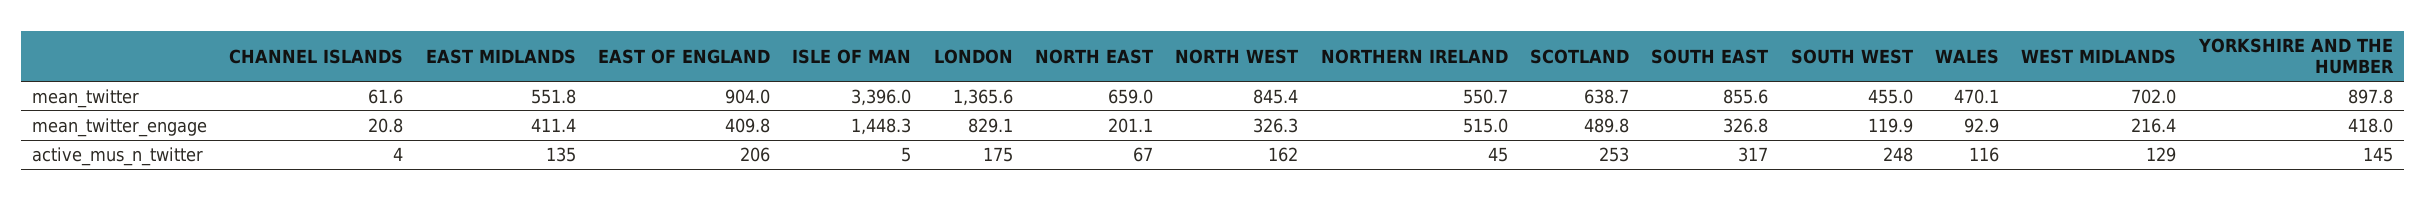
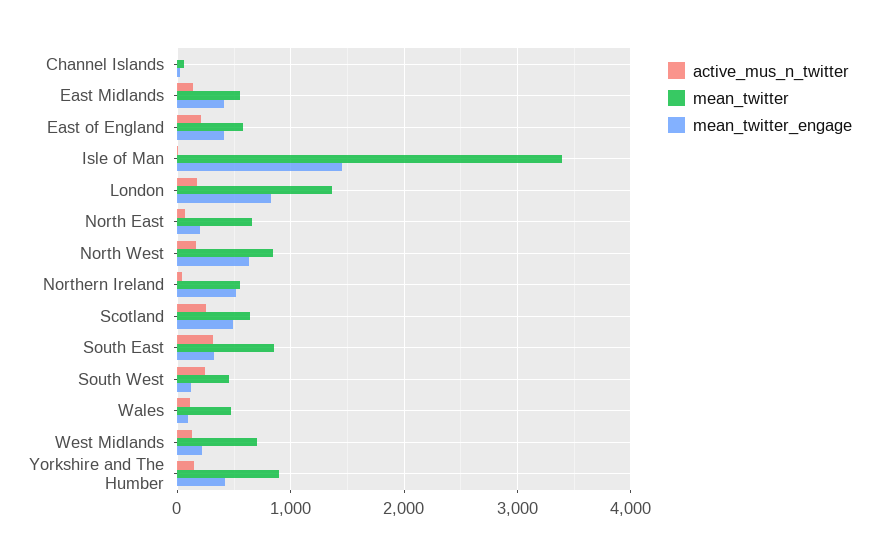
  {
    "mean_twitter": {
      "CHANNEL ISLANDS": 61.6,
      "EAST MIDLANDS": 551.8,
-     "EAST OF ENGLAND": 904,
+     "EAST OF ENGLAND": 600,
      "ISLE OF MAN": 3396,
      "LONDON": 1365.6,
      "NORTH EAST": 659,
      "NORTH WEST": 845.4,
      "NORTHERN IRELAND": 550.7,
      "SCOTLAND": 638.7,
      "SOUTH EAST": 855.6,
      "SOUTH WEST": 455,
      "WALES": 470.1,
      "WEST MIDLANDS": 702,
      "YORKSHIRE AND THE HUMBER": 897.8
    },
    "mean_twitter_engage": {
      "CHANNEL ISLANDS": 20.8,
      "EAST MIDLANDS": 411.4,
      "EAST OF ENGLAND": 409.8,
      "ISLE OF MAN": 1448.3,
      "LONDON": 829.1,
      "NORTH EAST": 201.1,
-     "NORTH WEST": 326.3,
+     "NORTH WEST": 600,
      "NORTHERN IRELAND": 515,
      "SCOTLAND": 489.8,
      "SOUTH EAST": 326.8,
      "SOUTH WEST": 119.9,
      "WALES": 92.9,
      "WEST MIDLANDS": 216.4,
      "YORKSHIRE AND THE HUMBER": 418
    },
    "active_mus_n_twitter": {
      "CHANNEL ISLANDS": 4,
      "EAST MIDLANDS": 135,
      "EAST OF ENGLAND": 206,
      "ISLE OF MAN": 5,
      "LONDON": 175,
      "NORTH EAST": 67,
      "NORTH WEST": 162,
      "NORTHERN IRELAND": 45,
      "SCOTLAND": 253,
      "SOUTH EAST": 317,
      "SOUTH WEST": 248,
      "WALES": 116,
      "WEST MIDLANDS": 129,
      "YORKSHIRE AND THE HUMBER": 145
    }
  }

